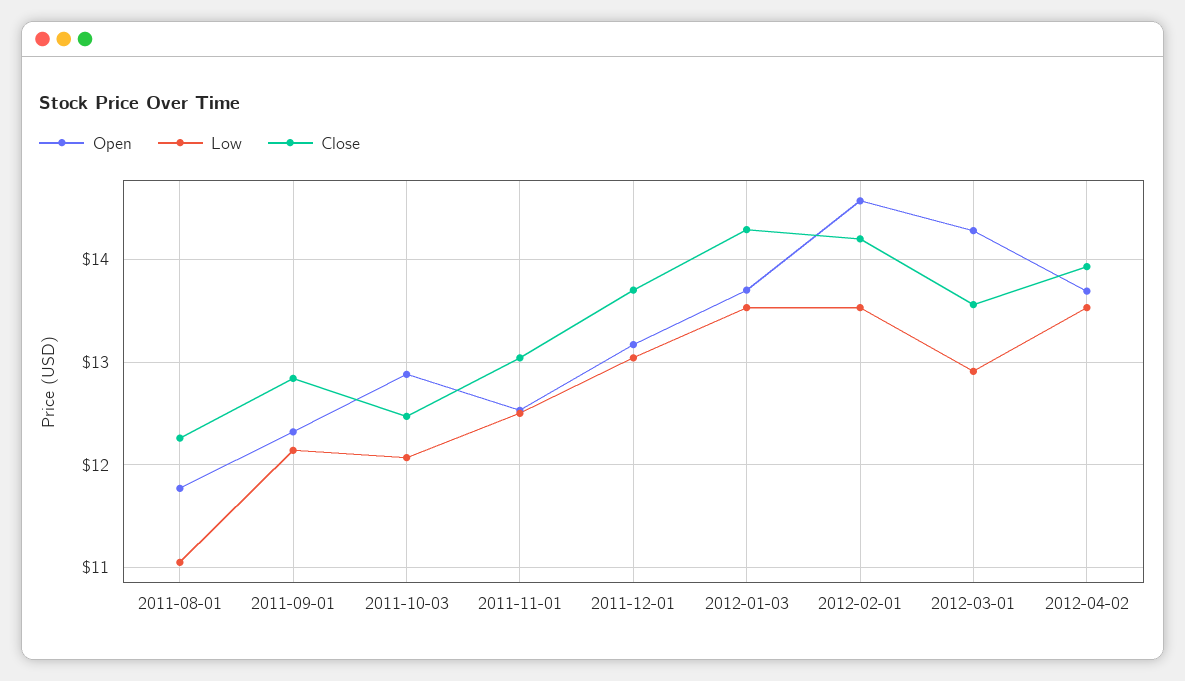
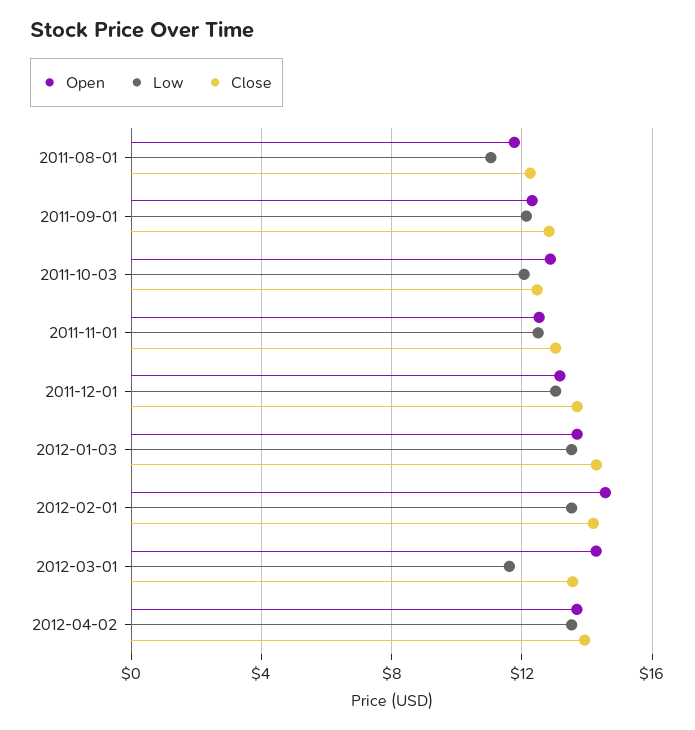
  {
    "Open": {
      "2011-08-01": 11.8,
      "2011-09-01": 12.3,
      "2011-10-03": 12.9,
      "2011-11-01": 12.5,
      "2011-12-01": 13.2,
      "2012-01-03": 13.7,
      "2012-02-01": 14.6,
      "2012-03-01": 14.3,
      "2012-04-02": 13.7
    },
    "Low": {
      "2011-08-01": 11.1,
      "2011-09-01": 12.1,
      "2011-10-03": 12.1,
      "2011-11-01": 12.5,
      "2011-12-01": 13,
      "2012-01-03": 13.5,
      "2012-02-01": 13.5,
-     "2012-03-01": 12.9,
+     "2012-03-01": 11.5,
      "2012-04-02": 13.5
    },
    "Close": {
      "2011-08-01": 12.3,
      "2011-09-01": 12.8,
      "2011-10-03": 12.5,
      "2011-11-01": 13,
      "2011-12-01": 13.7,
      "2012-01-03": 14.3,
      "2012-02-01": 14.2,
      "2012-03-01": 13.6,
      "2012-04-02": 13.9
    }
  }

